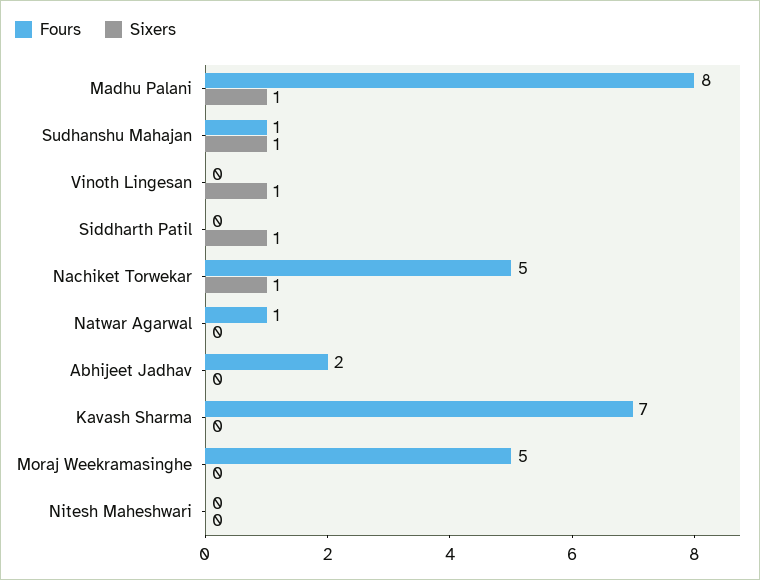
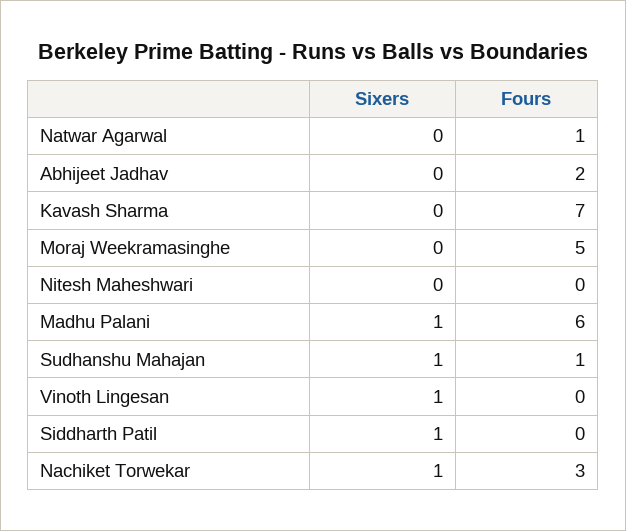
  {
    "Fours": {
-     "Madhu Palani": 8,
+     "Madhu Palani": 6,
      "Sudhanshu Mahajan": 1,
      "Vinoth Lingesan": 0,
      "Siddharth Patil": 0,
-     "Nachiket Torwekar": 5,
+     "Nachiket Torwekar": 3,
      "Natwar Agarwal": 1,
      "Abhijeet Jadhav": 2,
      "Kavash Sharma": 7,
      "Moraj Weekramasinghe": 5,
      "Nitesh Maheshwari": 0
    },
    "Sixers": {
      "Madhu Palani": 1,
      "Sudhanshu Mahajan": 1,
      "Vinoth Lingesan": 1,
      "Siddharth Patil": 1,
      "Nachiket Torwekar": 1,
      "Natwar Agarwal": 0,
      "Abhijeet Jadhav": 0,
      "Kavash Sharma": 0,
      "Moraj Weekramasinghe": 0,
      "Nitesh Maheshwari": 0
    }
  }

